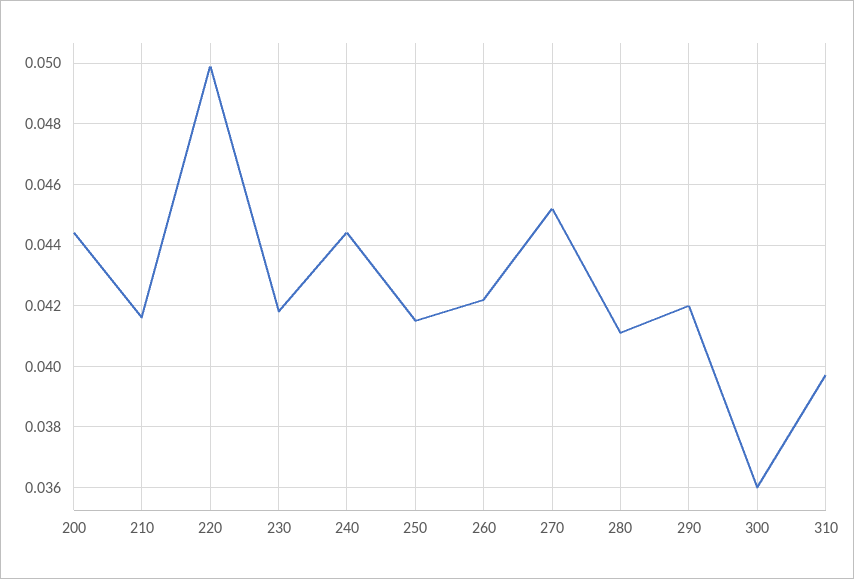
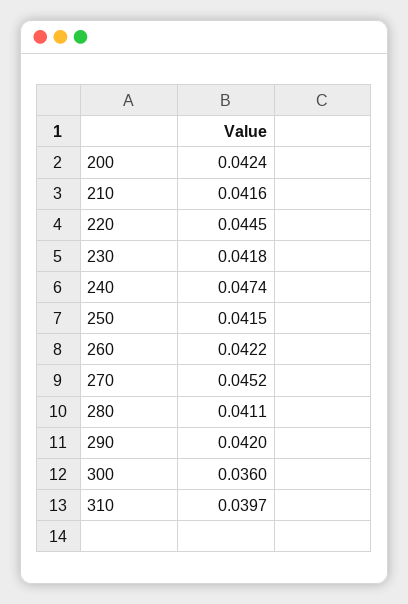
  {
-   "200": 0.0445,
+   "200": 0.0424,
    "210": 0.0416,
-   "220": 0.05,
+   "220": 0.0445,
    "230": 0.0418,
-   "240": 0.0445,
+   "240": 0.0474,
    "250": 0.0415,
    "260": 0.0422,
    "270": 0.0452,
    "280": 0.0411,
    "290": 0.042,
    "300": 0.036,
    "310": 0.0397
  }

